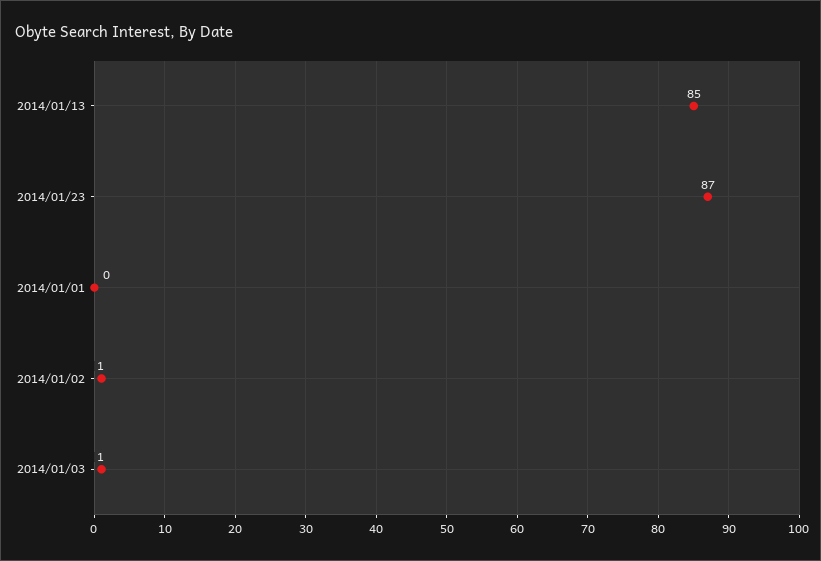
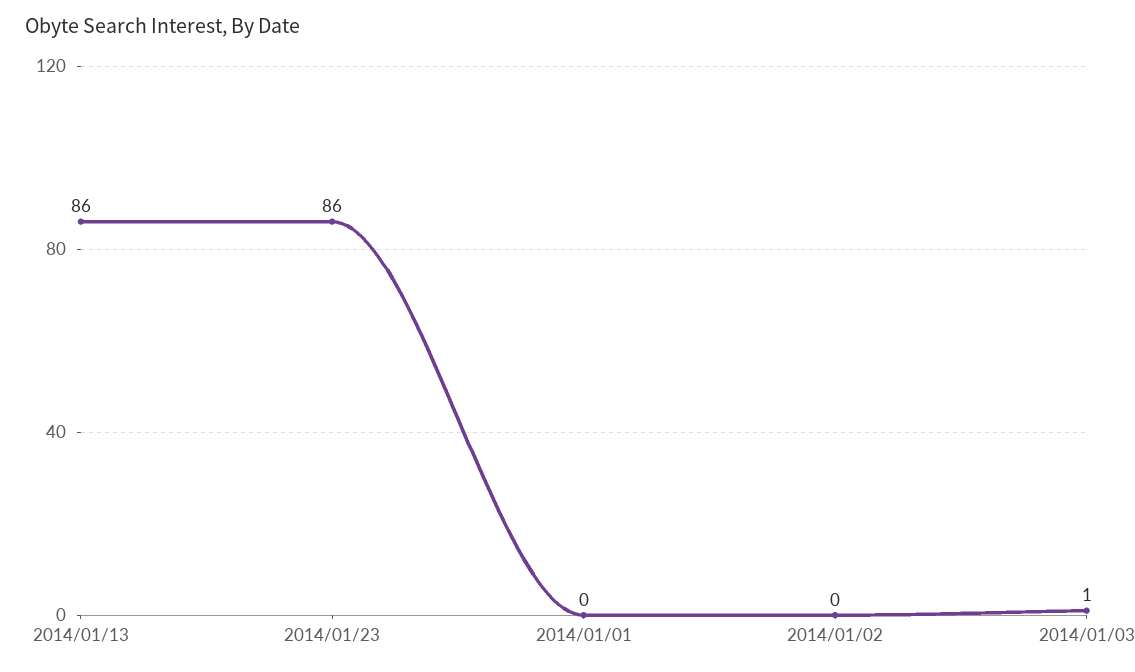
  {
-   "2014/01/13": 85,
+   "2014/01/13": 86,
-   "2014/01/23": 87,
+   "2014/01/23": 86,
    "2014/01/01": 0,
-   "2014/01/02": 1,
+   "2014/01/02": 0,
    "2014/01/03": 1
  }

